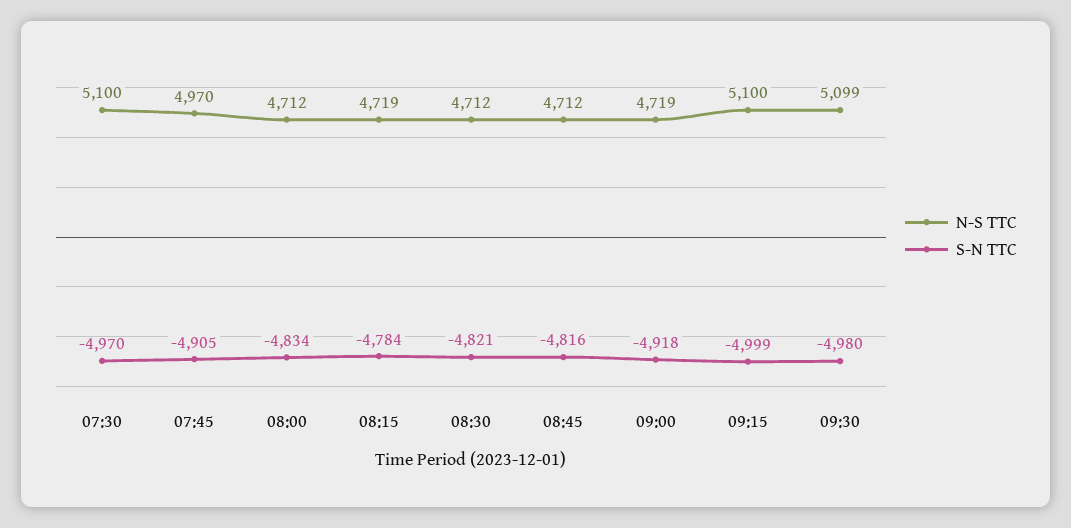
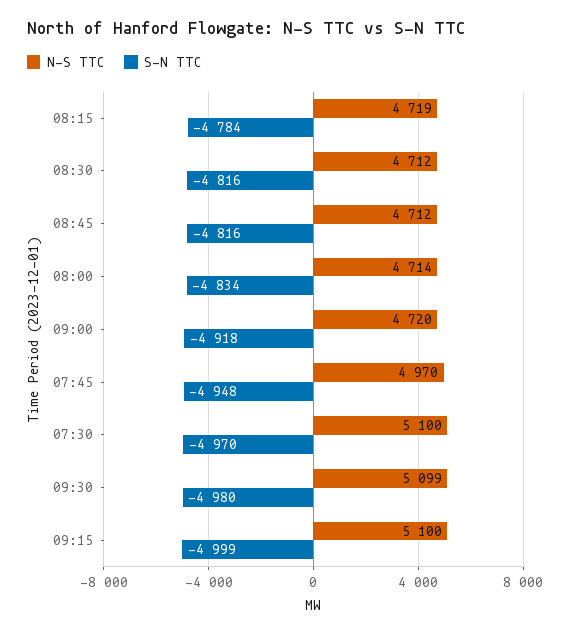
  {
    "N-S TTC": {
      "07:30": 5100,
      "07:45": 4970,
-     "08:00": 4712,
+     "08:00": 4714,
      "08:15": 4719,
      "08:30": 4712,
      "08:45": 4712,
-     "09:00": 4719,
+     "09:00": 4720,
      "09:15": 5100,
      "09:30": 5099
    },
    "S-N TTC": {
      "07:30": -4970,
-     "07:45": -4905,
+     "07:45": -4948,
      "08:00": -4834,
      "08:15": -4784,
-     "08:30": -4821,
+     "08:30": -4816,
      "08:45": -4816,
      "09:00": -4918,
      "09:15": -4999,
      "09:30": -4980
    }
  }

